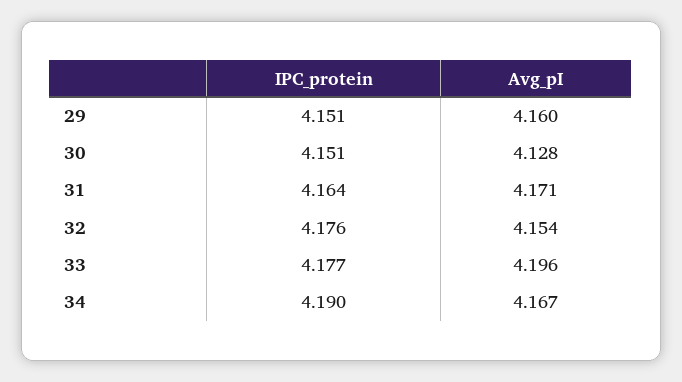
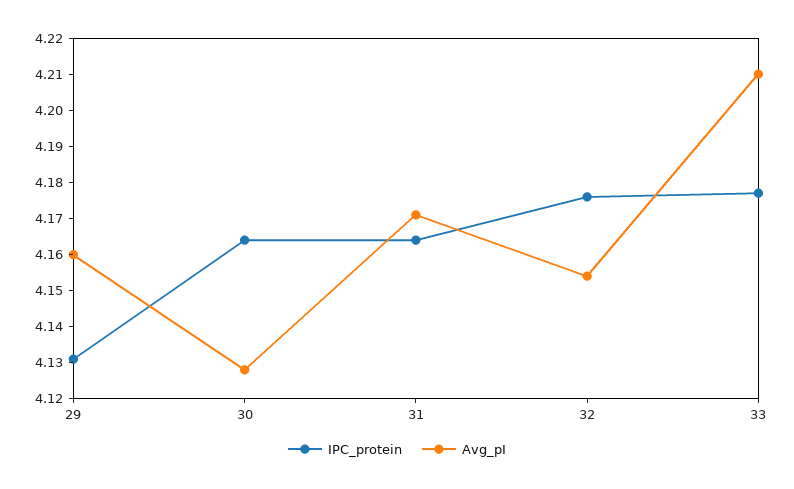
  {
    "IPC_protein": {
-     "29": 4.151,
+     "29": 4.13,
-     "30": 4.151,
+     "30": 4.165,
      "31": 4.164,
      "32": 4.176,
-     "33": 4.177,
+     "33": 4.177
-     "34": 4.19
    },
    "Avg_pI": {
      "29": 4.16,
      "30": 4.128,
      "31": 4.171,
      "32": 4.154,
-     "33": 4.196,
+     "33": 4.21
-     "34": 4.167
    }
  }

